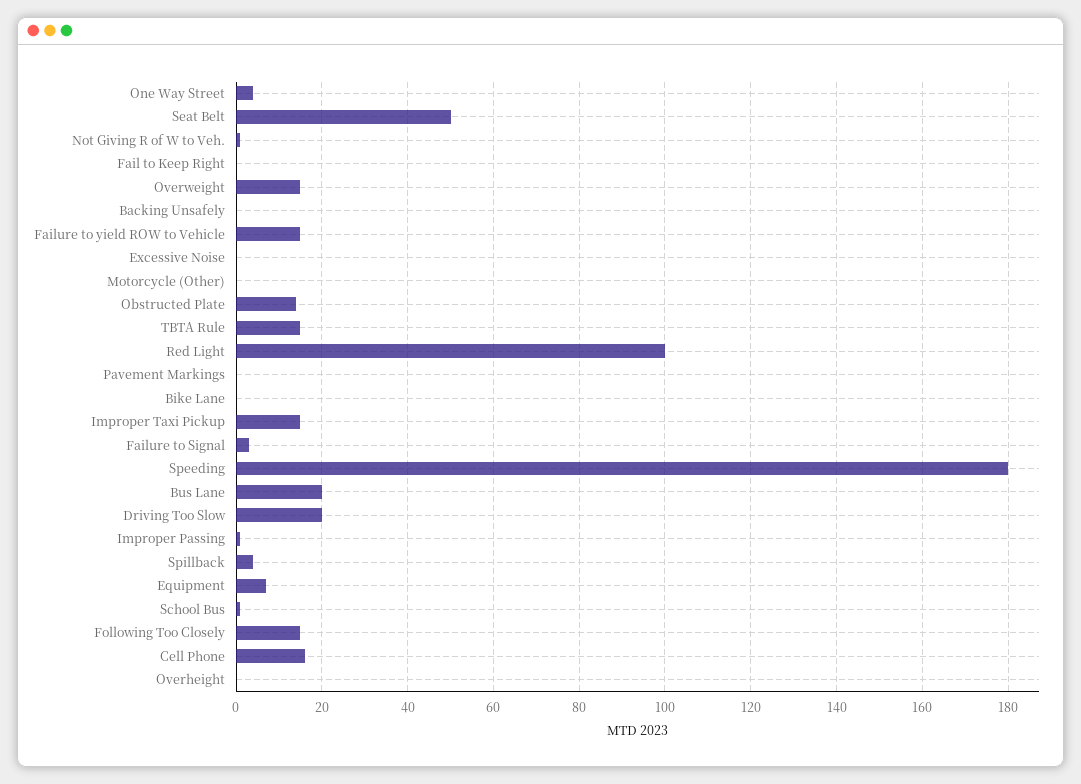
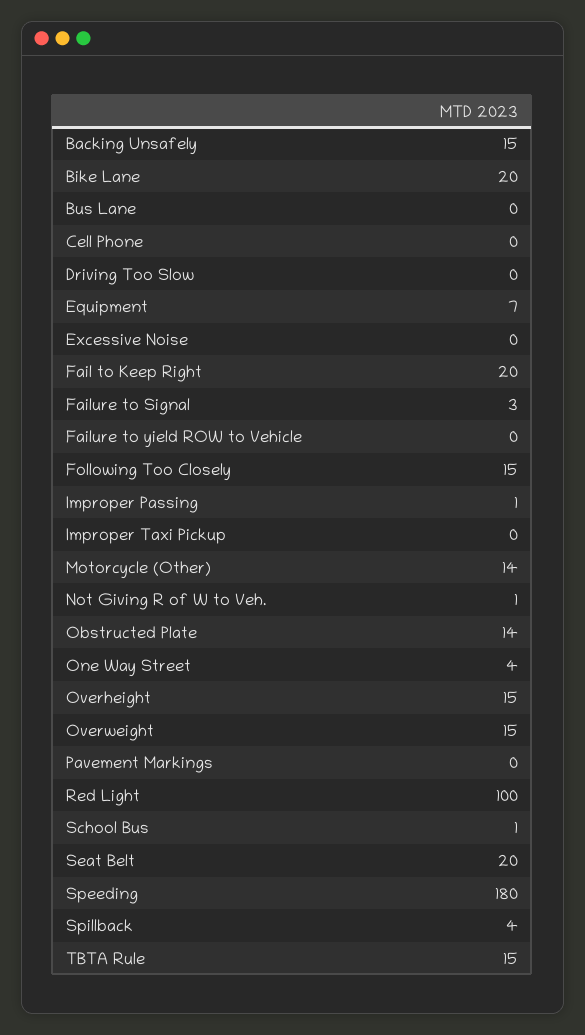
  {
    "One Way Street": 4,
-   "Seat Belt": 50,
+   "Seat Belt": 20,
    "Not Giving R of W to Veh.": 1,
-   "Fail to Keep Right": 0,
+   "Fail to Keep Right": 20,
    "Overweight": 15,
-   "Backing Unsafely": 0,
+   "Backing Unsafely": 15,
-   "Failure to yield ROW to Vehicle": 15,
+   "Failure to yield ROW to Vehicle": 0,
    "Excessive Noise": 0,
-   "Motorcycle (Other)": 0,
+   "Motorcycle (Other)": 14,
    "Obstructed Plate": 14,
    "TBTA Rule": 15,
    "Red Light": 100,
    "Pavement Markings": 0,
-   "Bike Lane": 0,
+   "Bike Lane": 20,
-   "Improper Taxi Pickup": 15,
+   "Improper Taxi Pickup": 0,
    "Failure to Signal": 3,
    "Speeding": 180,
-   "Bus Lane": 20,
+   "Bus Lane": 0,
-   "Driving Too Slow": 20,
+   "Driving Too Slow": 0,
    "Improper Passing": 1,
    "Spillback": 4,
    "Equipment": 7,
    "School Bus": 1,
    "Following Too Closely": 15,
-   "Cell Phone": 15,
+   "Cell Phone": 0,
-   "Overheight": 0
+   "Overheight": 15
  }

